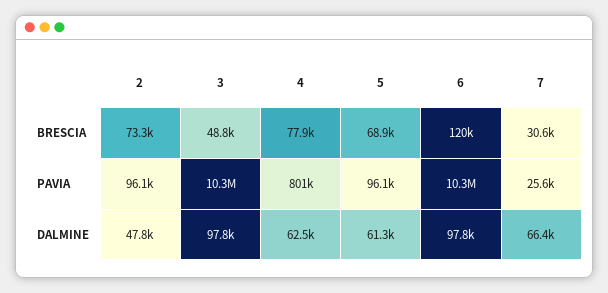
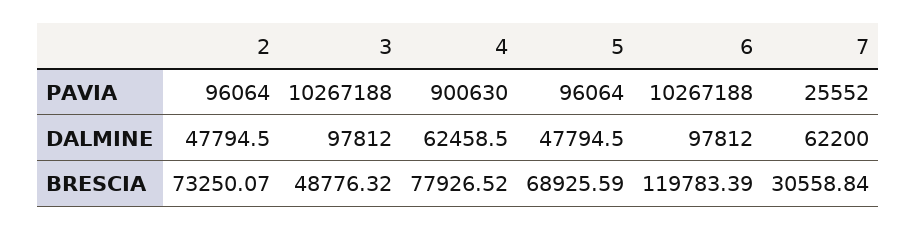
  {
    "2": {
      "BRESCIA": 73250.07,
      "PAVIA": 96064,
      "DALMINE": 47794.5
    },
    "3": {
      "BRESCIA": 48776.32,
      "PAVIA": 10267188,
      "DALMINE": 97812
    },
    "4": {
      "BRESCIA": 77926.52,
-     "PAVIA": 801000,
+     "PAVIA": 900630,
      "DALMINE": 62458.5
    },
    "5": {
      "BRESCIA": 68925.59,
      "PAVIA": 96064,
-     "DALMINE": 61300
+     "DALMINE": 47794.5
    },
    "6": {
      "BRESCIA": 119783.39,
      "PAVIA": 10267188,
      "DALMINE": 97812
    },
    "7": {
      "BRESCIA": 30558.84,
      "PAVIA": 25552,
-     "DALMINE": 66400
+     "DALMINE": 62200
    }
  }

